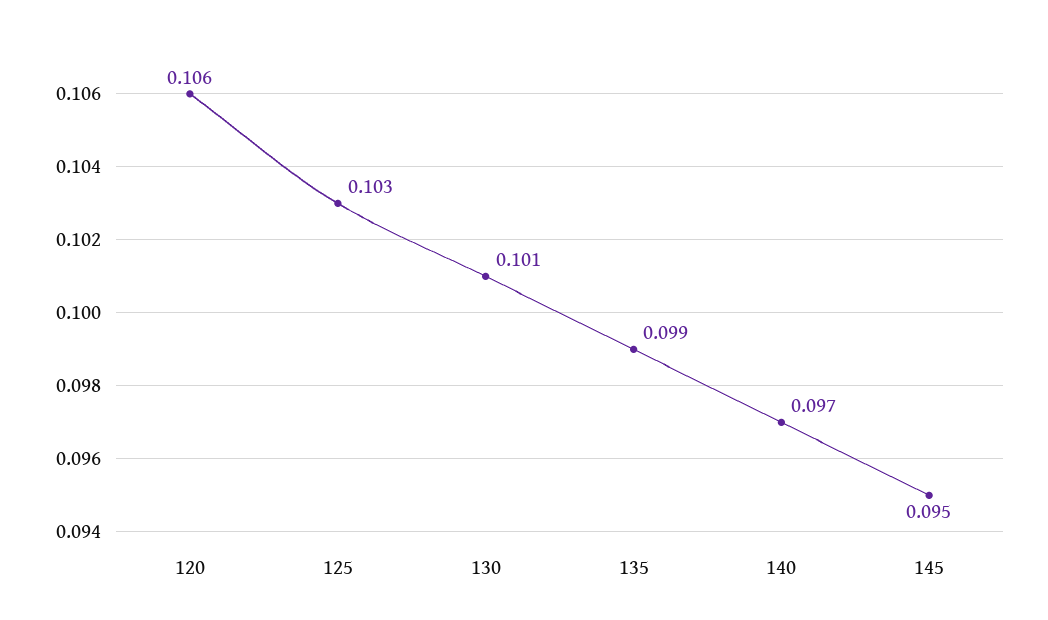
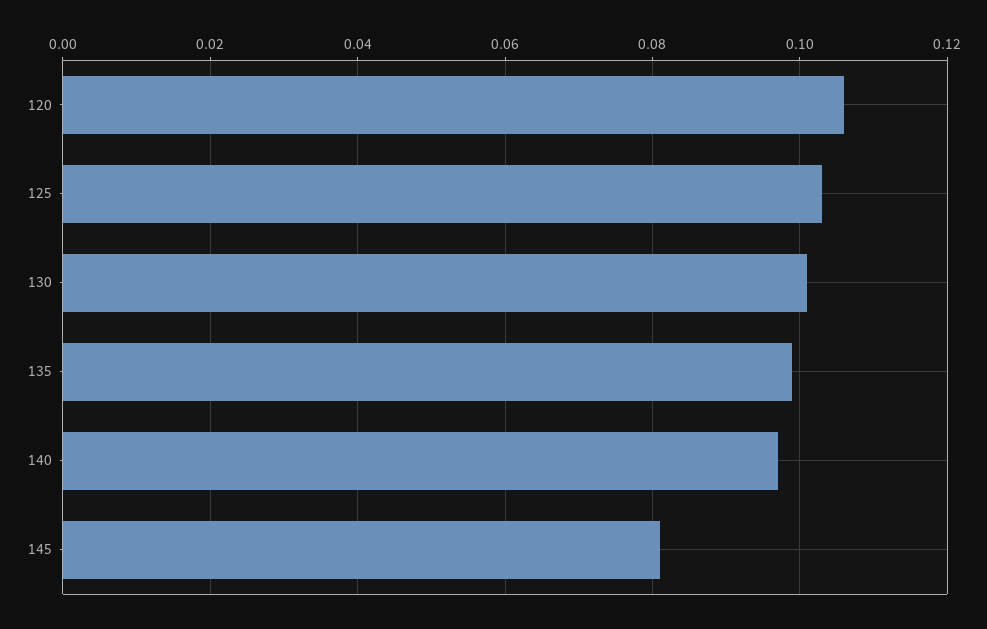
  {
    "120": 0.106,
    "125": 0.103,
    "130": 0.101,
    "135": 0.099,
    "140": 0.097,
-   "145": 0.095
+   "145": 0.08
  }

